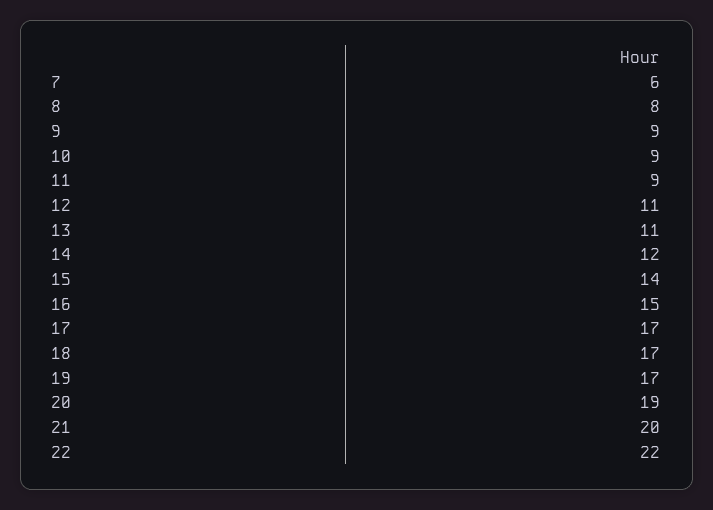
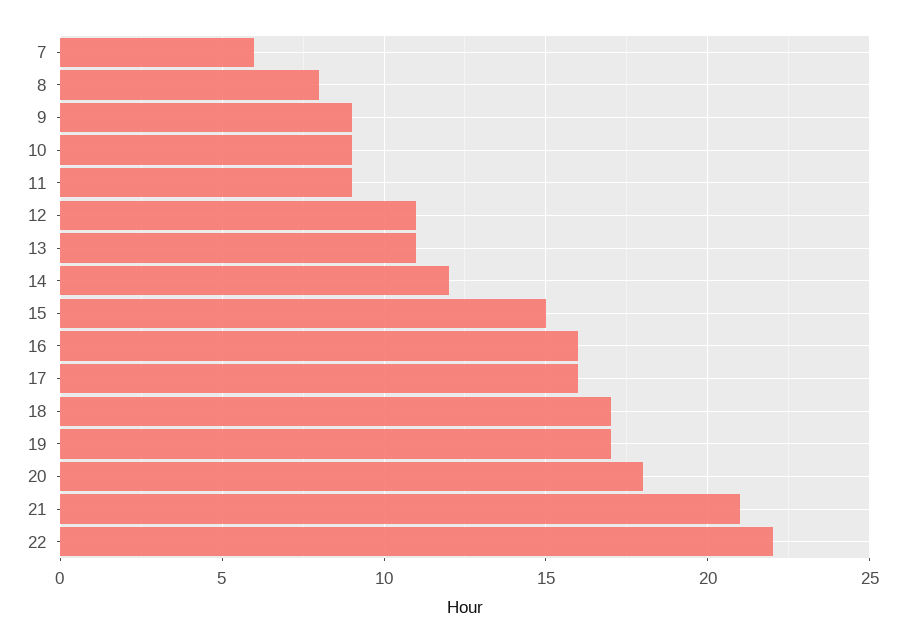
  {
    "7": 6,
    "8": 8,
    "9": 9,
    "10": 9,
    "11": 9,
    "12": 11,
    "13": 11,
    "14": 12,
-   "15": 14,
+   "15": 15,
-   "16": 15,
+   "16": 16,
-   "17": 17,
+   "17": 16,
    "18": 17,
    "19": 17,
-   "20": 19,
+   "20": 18,
-   "21": 20,
+   "21": 21,
    "22": 22
  }

